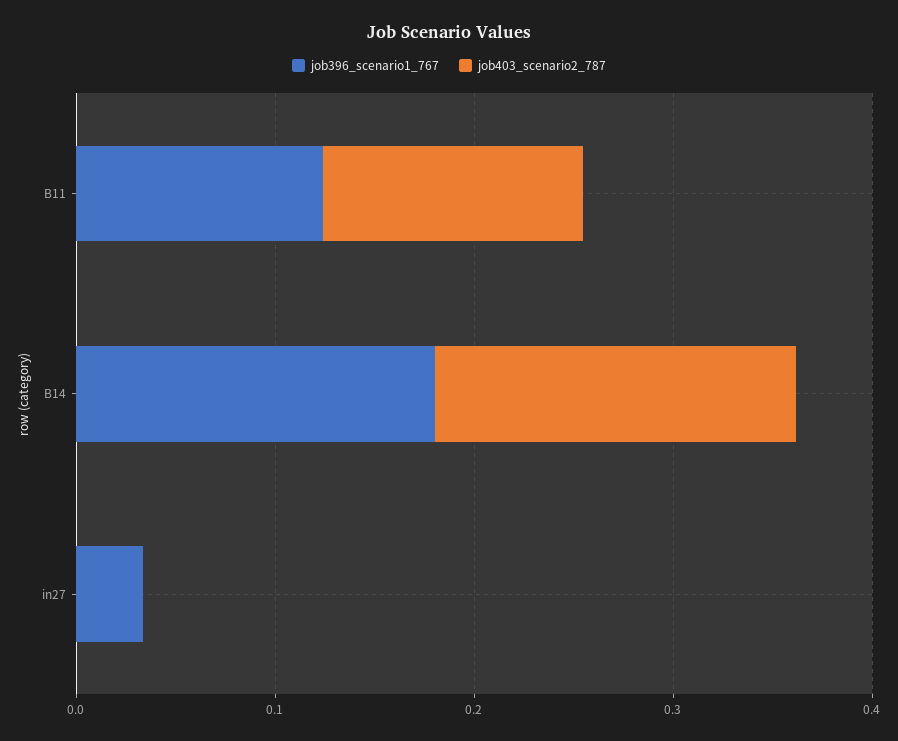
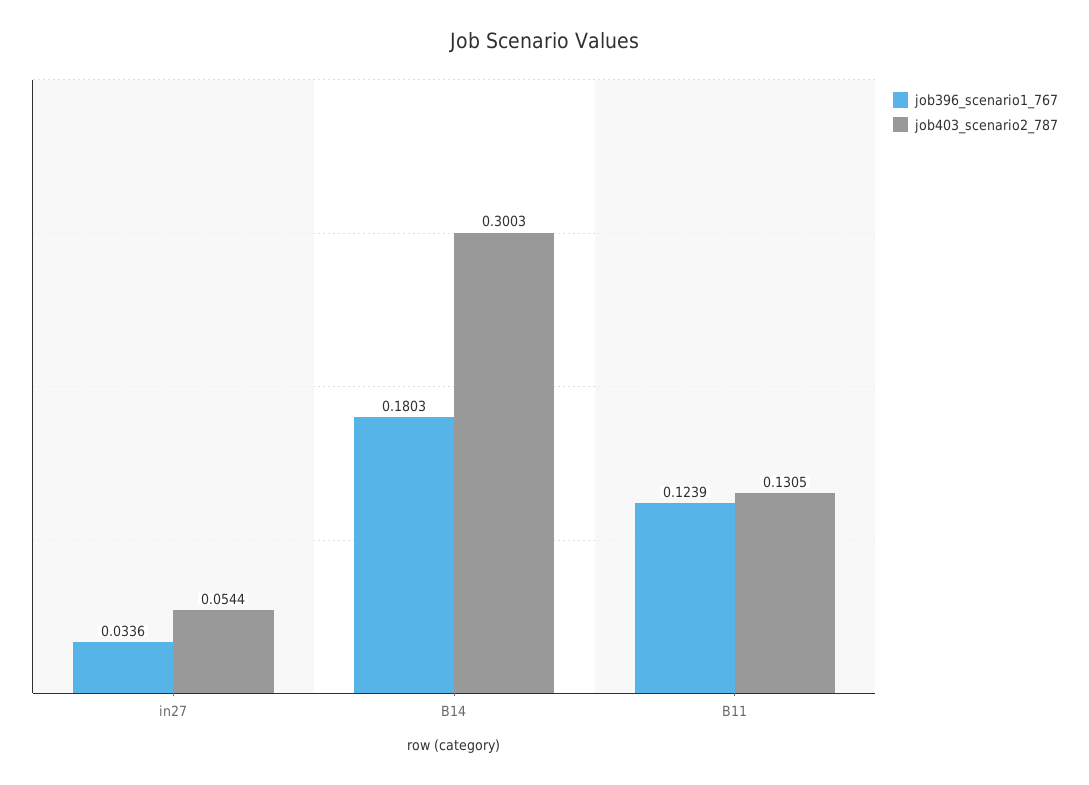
  {
    "job396_scenario1_767": {
      "B11": 0.1239,
      "B14": 0.1803,
      "in27": 0.0336
    },
    "job403_scenario2_787": {
      "B11": 0.1305,
-     "B14": 0.18,
+     "B14": 0.3003,
-     "in27": 0
+     "in27": 0.0544
    }
  }

